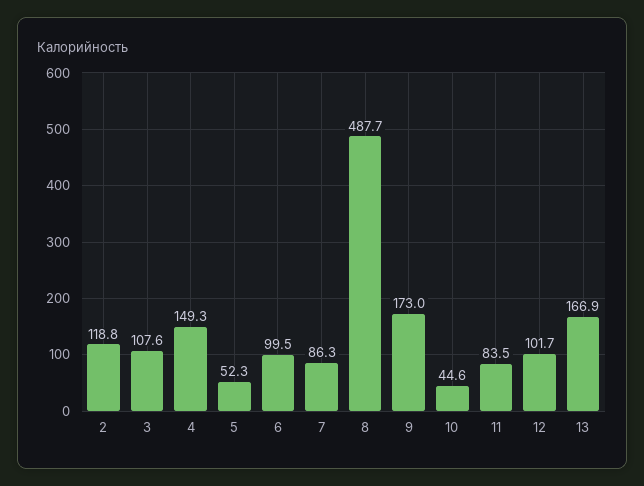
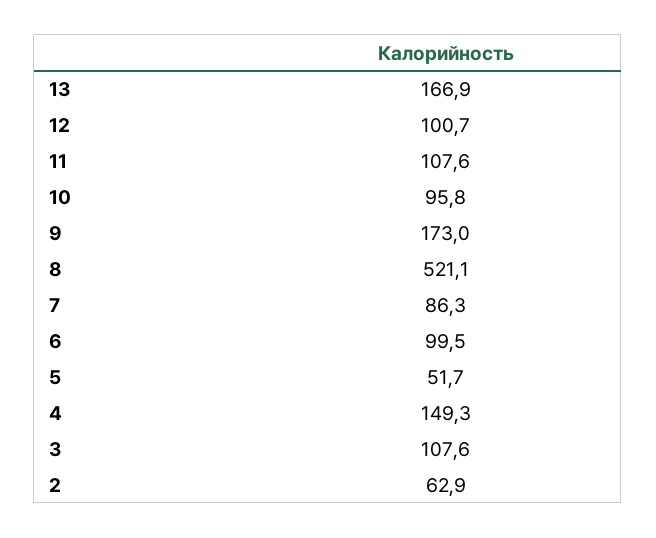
  {
-   "2": 118.8,
+   "2": 62.9,
    "3": 107.6,
    "4": 149.3,
-   "5": 52.3,
+   "5": 51.7,
    "6": 99.5,
    "7": 86.3,
-   "8": 487.7,
+   "8": 521.1,
    "9": 173,
-   "10": 44.6,
+   "10": 95.8,
-   "11": 83.5,
+   "11": 107.6,
-   "12": 101.7,
+   "12": 100.7,
    "13": 166.9
  }

